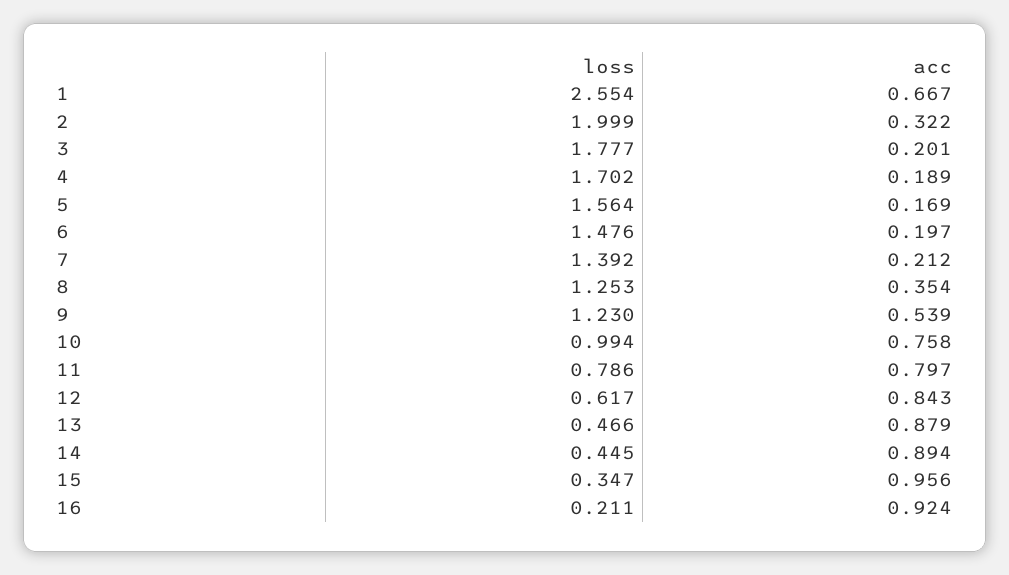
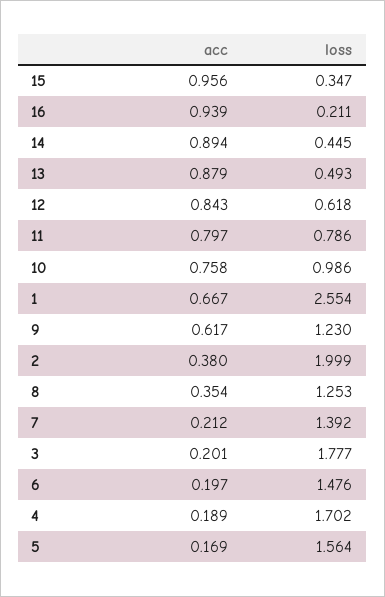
  {
    "loss": {
      "1": 2.554,
      "2": 1.999,
      "3": 1.777,
      "4": 1.702,
      "5": 1.564,
      "6": 1.476,
      "7": 1.392,
      "8": 1.253,
      "9": 1.23,
-     "10": 0.994,
+     "10": 0.986,
      "11": 0.786,
-     "12": 0.617,
+     "12": 0.618,
-     "13": 0.466,
+     "13": 0.493,
      "14": 0.445,
      "15": 0.347,
      "16": 0.211
    },
    "acc": {
      "1": 0.667,
-     "2": 0.322,
+     "2": 0.38,
      "3": 0.201,
      "4": 0.189,
      "5": 0.169,
      "6": 0.197,
      "7": 0.212,
      "8": 0.354,
-     "9": 0.539,
+     "9": 0.617,
      "10": 0.758,
      "11": 0.797,
      "12": 0.843,
      "13": 0.879,
      "14": 0.894,
      "15": 0.956,
-     "16": 0.924
+     "16": 0.939
    }
  }

